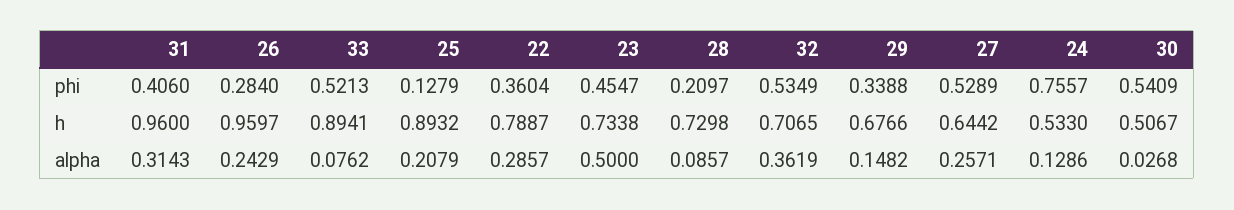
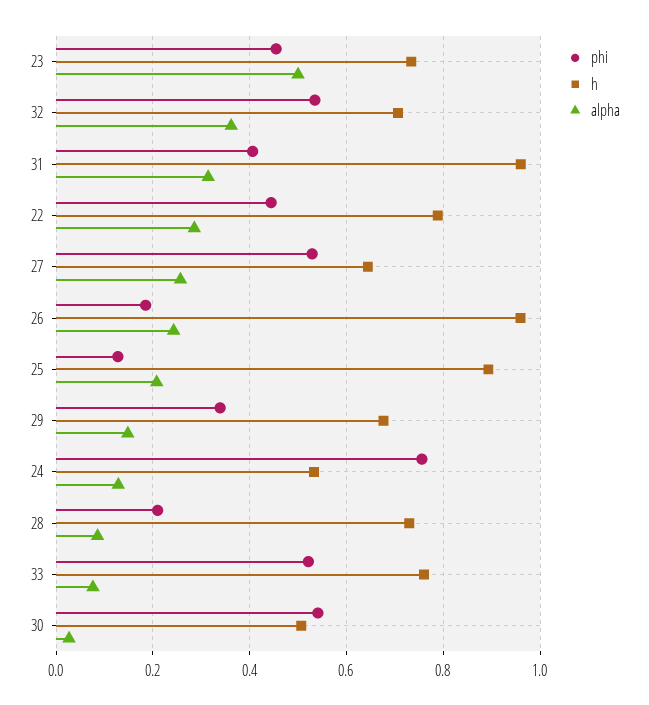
  {
    "phi": {
      "31": 0.406,
-     "26": 0.284,
+     "26": 0.18,
      "33": 0.5213,
      "25": 0.1279,
-     "22": 0.3604,
+     "22": 0.44,
      "23": 0.4547,
      "28": 0.2097,
      "32": 0.5349,
      "29": 0.3388,
      "27": 0.5289,
      "24": 0.7557,
      "30": 0.5409
    },
    "h": {
      "31": 0.96,
      "26": 0.9597,
-     "33": 0.8941,
+     "33": 0.76,
      "25": 0.8932,
      "22": 0.7887,
      "23": 0.7338,
      "28": 0.7298,
      "32": 0.7065,
      "29": 0.6766,
      "27": 0.6442,
      "24": 0.533,
      "30": 0.5067
    },
    "alpha": {
      "31": 0.3143,
      "26": 0.2429,
      "33": 0.0762,
      "25": 0.2079,
      "22": 0.2857,
      "23": 0.5,
      "28": 0.0857,
      "32": 0.3619,
      "29": 0.1482,
      "27": 0.2571,
      "24": 0.1286,
      "30": 0.0268
    }
  }

